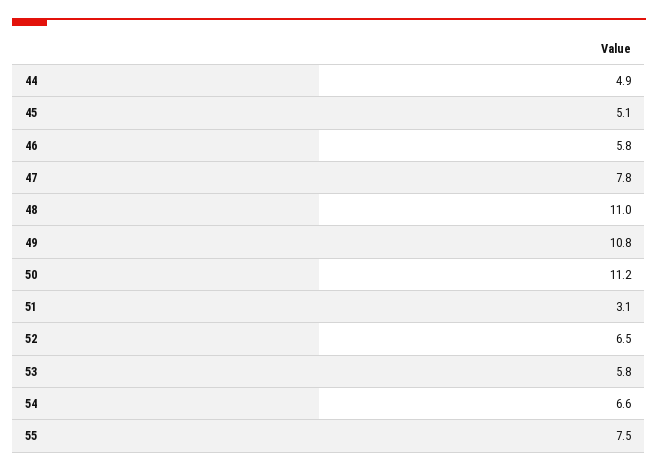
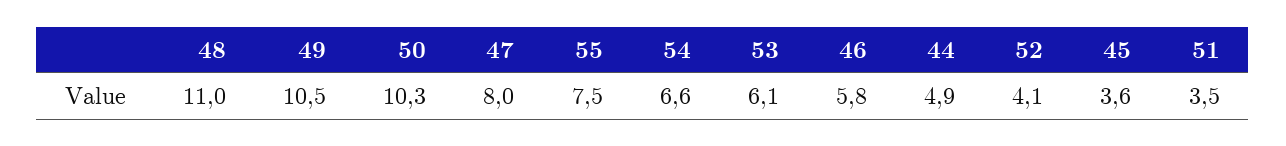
  {
    "44": 4.9,
-   "45": 5.1,
+   "45": 3.6,
    "46": 5.8,
-   "47": 7.8,
+   "47": 8,
    "48": 11,
-   "49": 10.8,
+   "49": 10.5,
-   "50": 11.2,
+   "50": 10.3,
-   "51": 3.1,
+   "51": 3.5,
-   "52": 6.5,
+   "52": 4.1,
-   "53": 5.8,
+   "53": 6.1,
    "54": 6.6,
    "55": 7.5
  }

